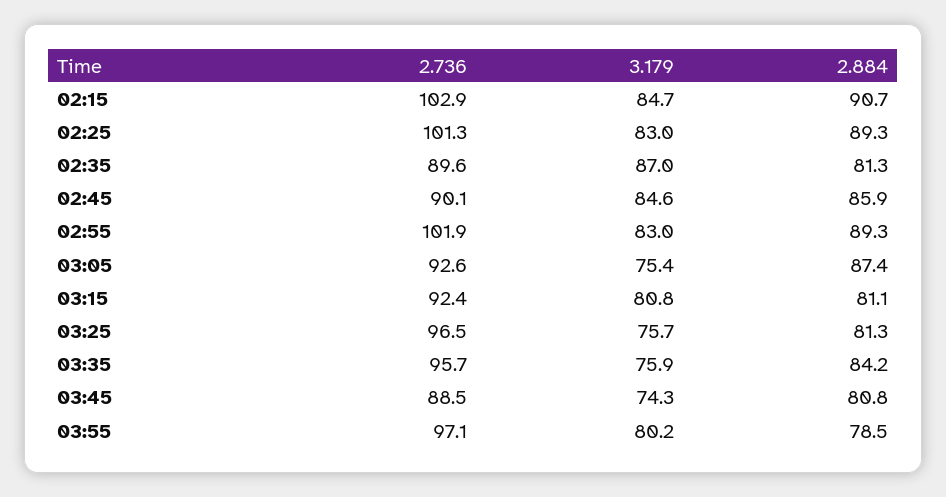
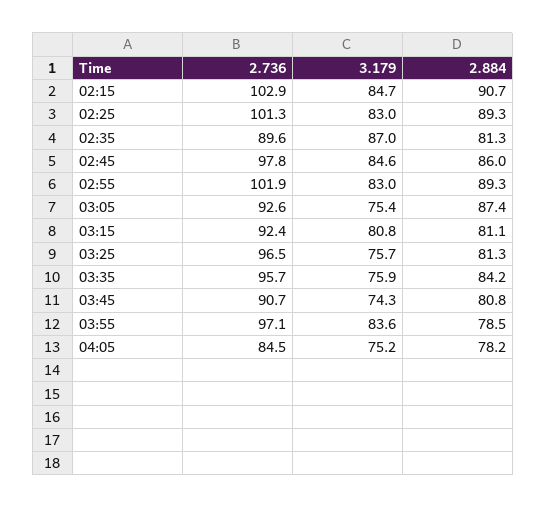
  {
    "2.736": {
      "02:15": 102.9,
      "02:25": 101.3,
      "02:35": 89.6,
-     "02:45": 90.1,
+     "02:45": 97.8,
      "02:55": 101.9,
      "03:05": 92.6,
      "03:15": 92.4,
      "03:25": 96.5,
      "03:35": 95.7,
-     "03:45": 88.5,
+     "03:45": 90.7,
-     "03:55": 97.1
+     "03:55": 97.1,
+     "04:05": 84.5
    },
    "3.179": {
      "02:15": 84.7,
      "02:25": 83,
      "02:35": 87,
      "02:45": 84.6,
      "02:55": 83,
      "03:05": 75.4,
      "03:15": 80.8,
      "03:25": 75.7,
      "03:35": 75.9,
      "03:45": 74.3,
-     "03:55": 80.2
+     "03:55": 83.6,
+     "04:05": 75.2
    },
    "2.884": {
      "02:15": 90.7,
      "02:25": 89.3,
      "02:35": 81.3,
-     "02:45": 85.9,
+     "02:45": 86,
      "02:55": 89.3,
      "03:05": 87.4,
      "03:15": 81.1,
      "03:25": 81.3,
      "03:35": 84.2,
      "03:45": 80.8,
-     "03:55": 78.5
+     "03:55": 78.5,
+     "04:05": 78.2
    }
  }

